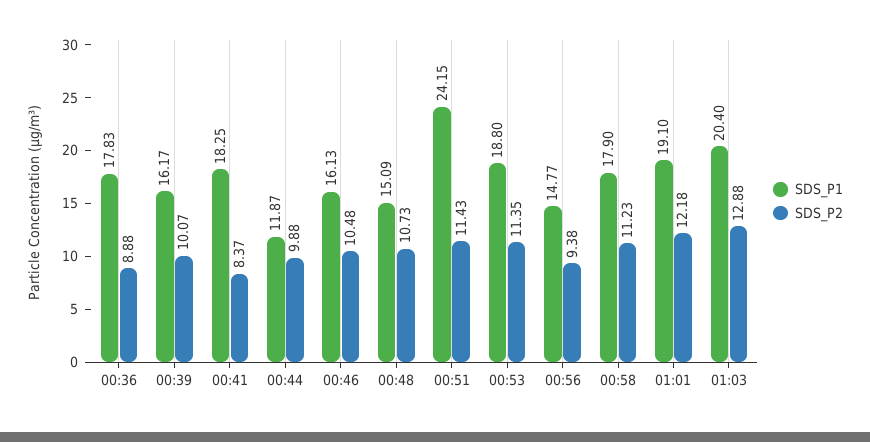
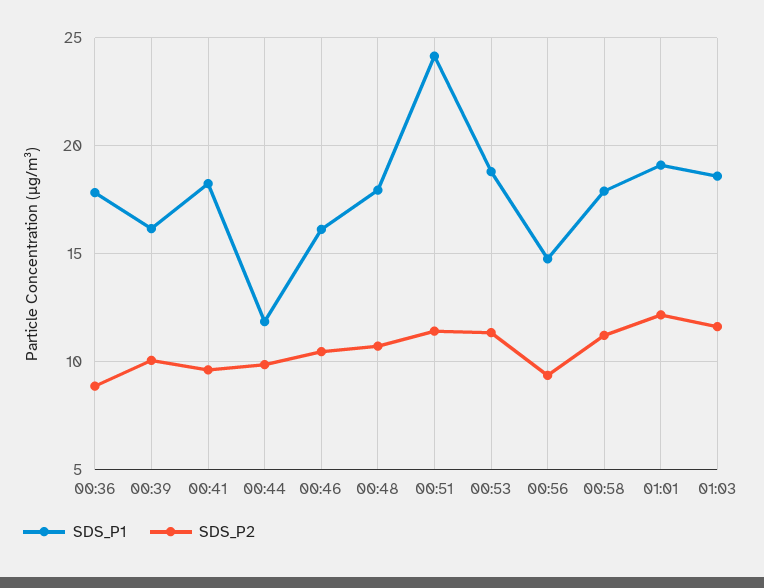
  {
    "SDS_P1": {
      "00:36": 17.83,
      "00:39": 16.17,
      "00:41": 18.25,
      "00:44": 11.87,
      "00:46": 16.13,
-     "00:48": 15.09,
+     "00:48": 18,
      "00:51": 24.15,
      "00:53": 18.8,
      "00:56": 14.77,
      "00:58": 17.9,
      "01:01": 19.1,
-     "01:03": 20.4
+     "01:03": 18.5
    },
    "SDS_P2": {
      "00:36": 8.88,
      "00:39": 10.07,
-     "00:41": 8.37,
+     "00:41": 9.5,
      "00:44": 9.88,
      "00:46": 10.48,
      "00:48": 10.73,
      "00:51": 11.43,
      "00:53": 11.35,
      "00:56": 9.38,
      "00:58": 11.23,
      "01:01": 12.18,
-     "01:03": 12.88
+     "01:03": 11.5
    }
  }

